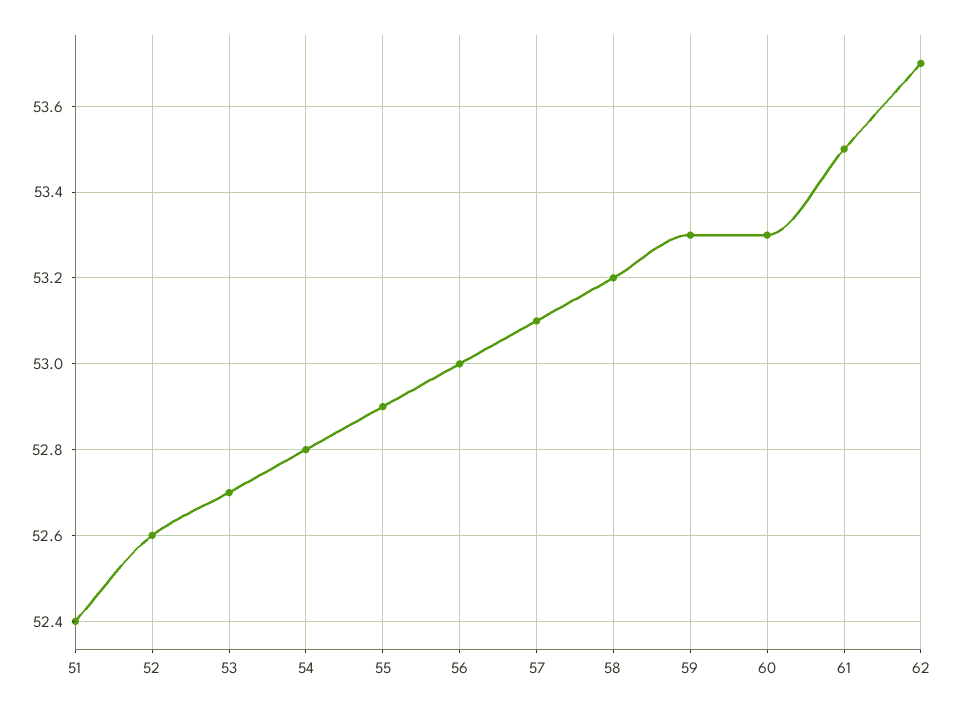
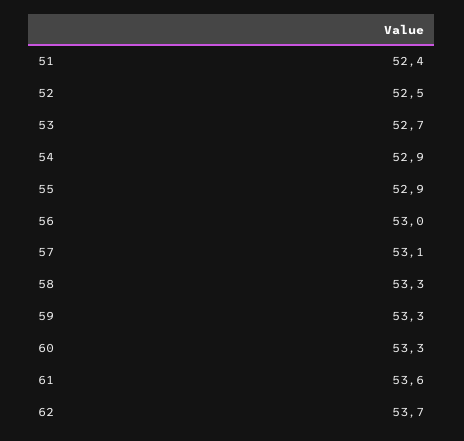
  {
    "51": 52.4,
-   "52": 52.6,
+   "52": 52.5,
    "53": 52.7,
-   "54": 52.8,
+   "54": 52.9,
    "55": 52.9,
    "56": 53,
    "57": 53.1,
-   "58": 53.2,
+   "58": 53.3,
    "59": 53.3,
    "60": 53.3,
-   "61": 53.5,
+   "61": 53.6,
    "62": 53.7
  }

